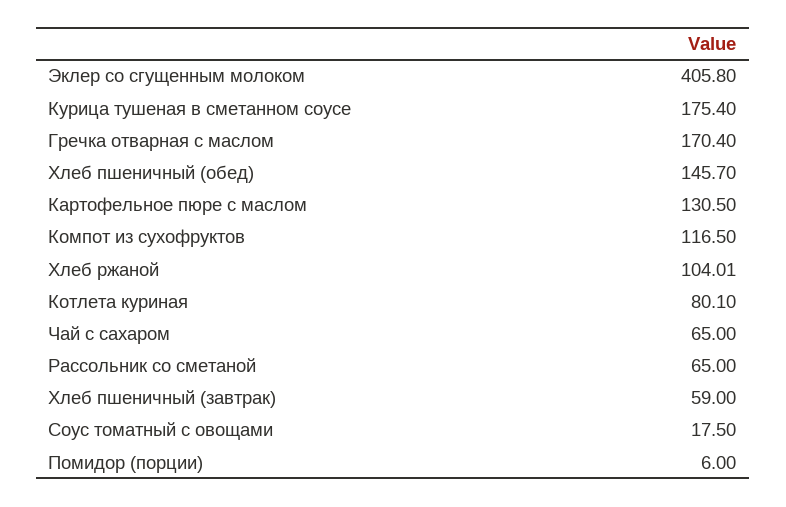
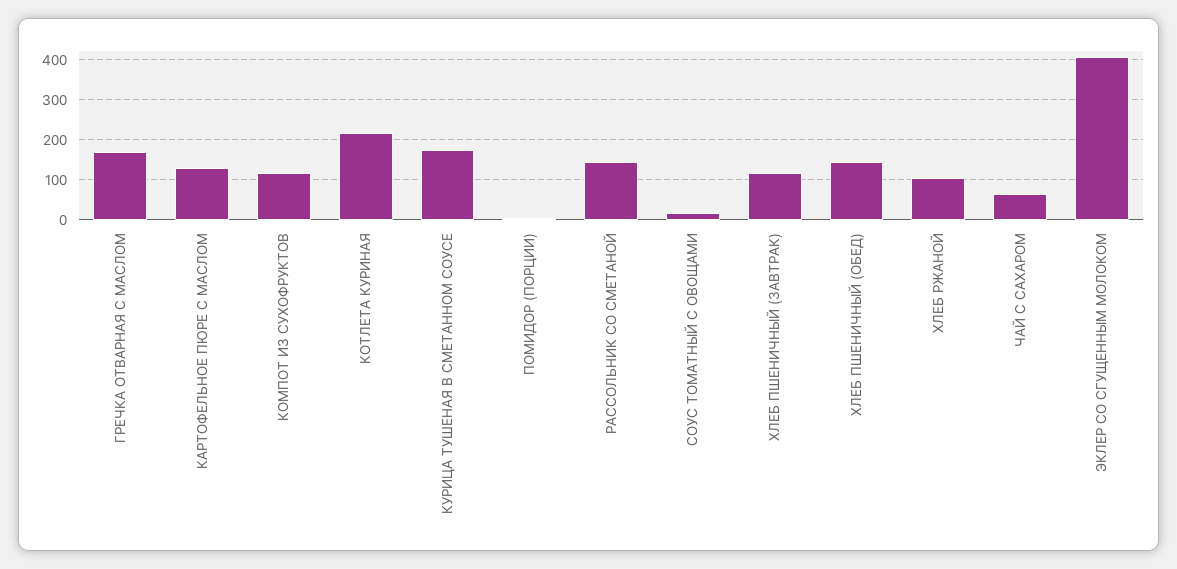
  {
    "Эклер со сгущенным молоком": 405.8,
    "Курица тушеная в сметанном соусе": 175.4,
    "Гречка отварная с маслом": 170.4,
    "Хлеб пшеничный (обед)": 145.7,
    "Картофельное пюре с маслом": 130.5,
    "Компот из сухофруктов": 116.5,
    "Хлеб ржаной": 104.01,
-   "Котлета куриная": 80.1,
+   "Котлета куриная": 220,
    "Чай с сахаром": 65,
-   "Рассольник со сметаной": 65,
+   "Рассольник со сметаной": 140,
-   "Хлеб пшеничный (завтрак)": 59,
+   "Хлеб пшеничный (завтрак)": 120,
    "Соус томатный с овощами": 17.5,
    "Помидор (порции)": 6
  }

